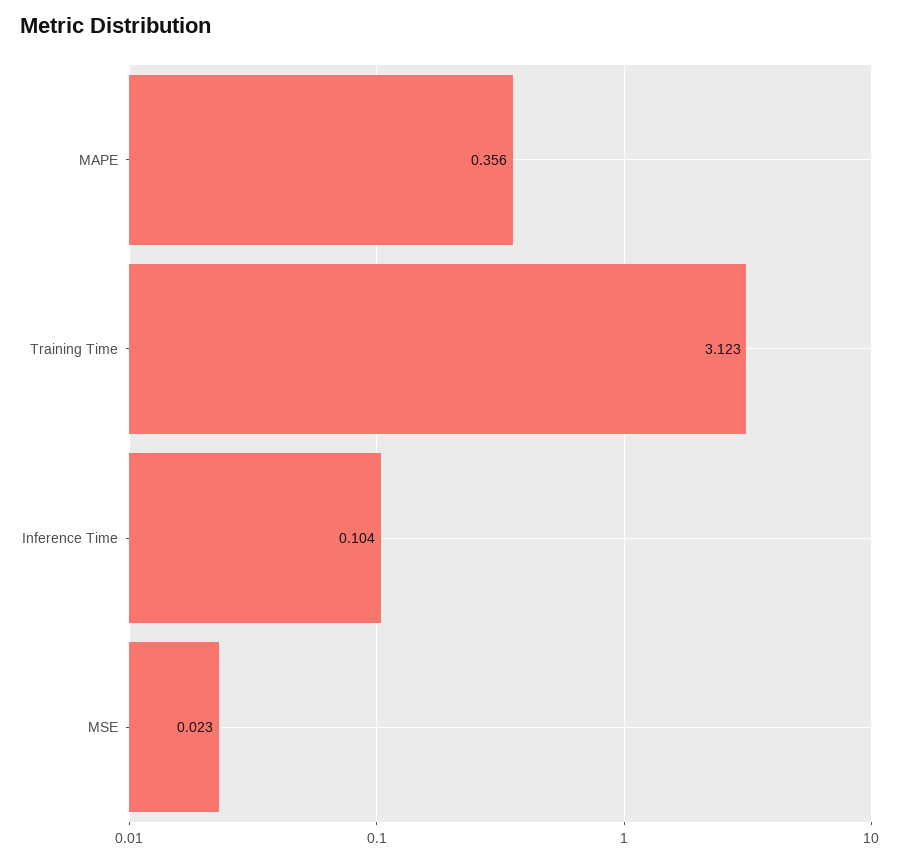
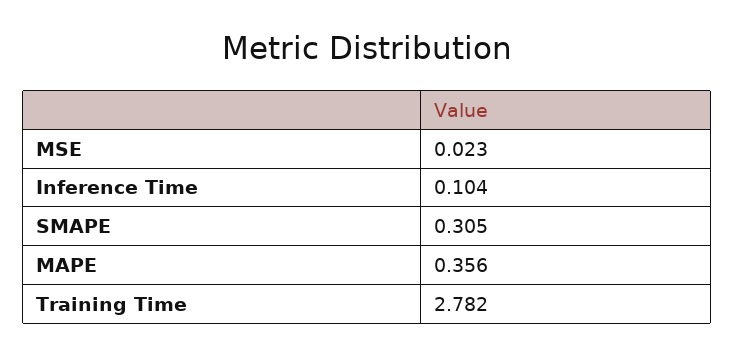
  {
    "MAPE": 0.356,
-   "Training Time": 3.123,
+   "Training Time": 2.782,
    "Inference Time": 0.104,
-   "MSE": 0.023
+   "MSE": 0.023,
+   "SMAPE": 0.305
  }

